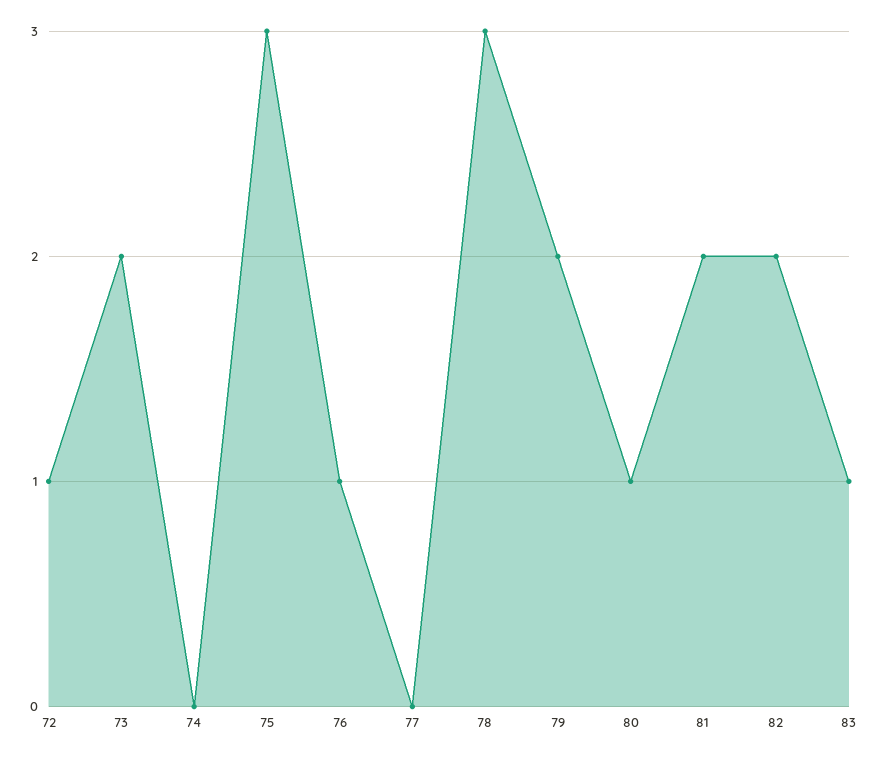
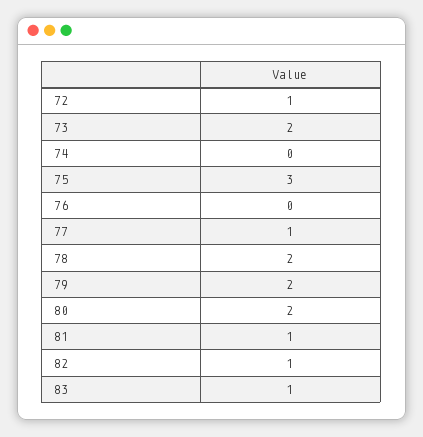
  {
    "72": 1,
    "73": 2,
    "74": 0,
    "75": 3,
-   "76": 1,
+   "76": 0,
-   "77": 0,
+   "77": 1,
-   "78": 3,
+   "78": 2,
    "79": 2,
-   "80": 1,
+   "80": 2,
-   "81": 2,
+   "81": 1,
-   "82": 2,
+   "82": 1,
    "83": 1
  }

